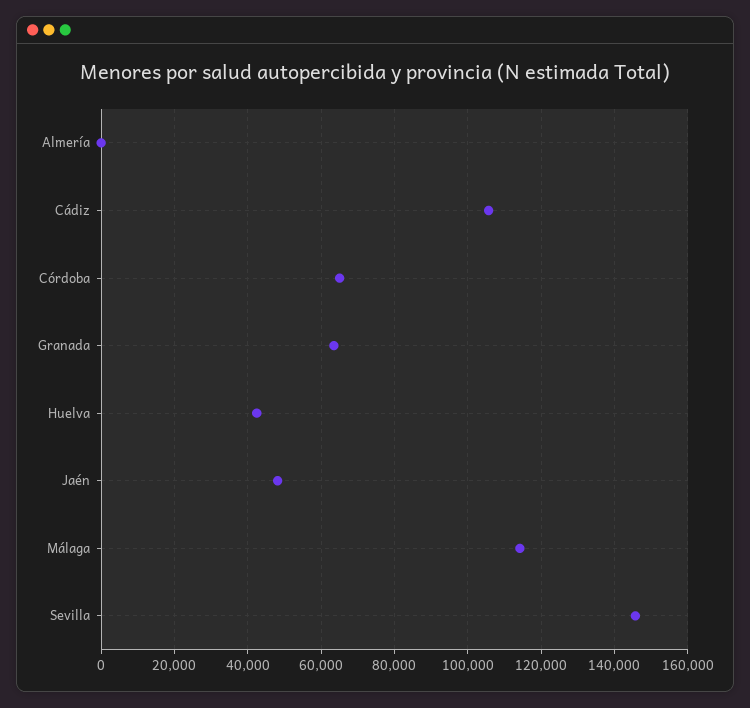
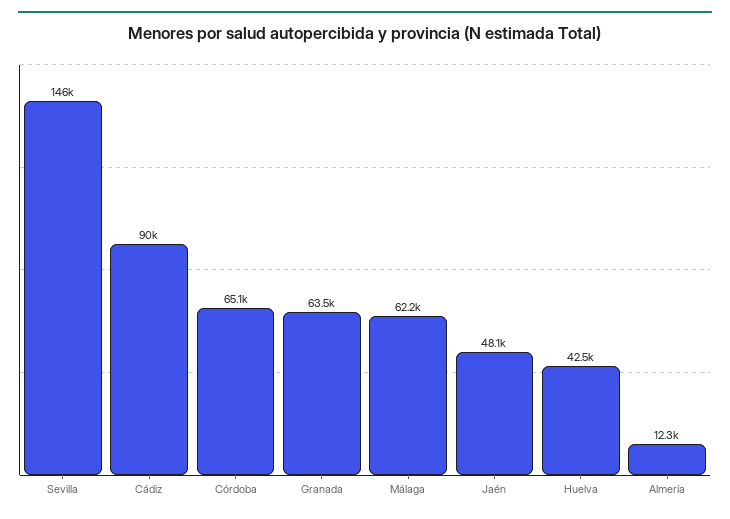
  {
-   "Almería": 0,
+   "Almería": 12300,
-   "Cádiz": 106000,
+   "Cádiz": 90000,
    "Córdoba": 65100,
    "Granada": 63500,
    "Huelva": 42500,
    "Jaén": 48100,
-   "Málaga": 114000,
+   "Málaga": 62200,
    "Sevilla": 146000
  }

